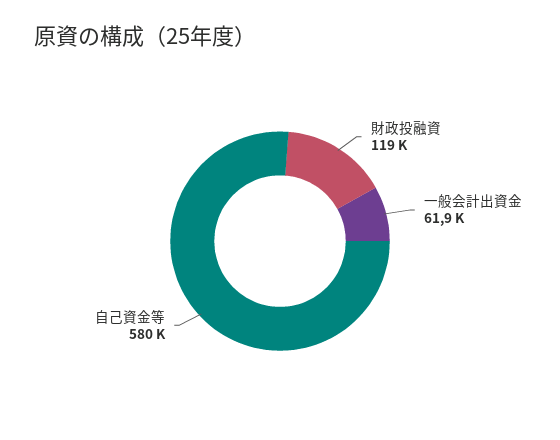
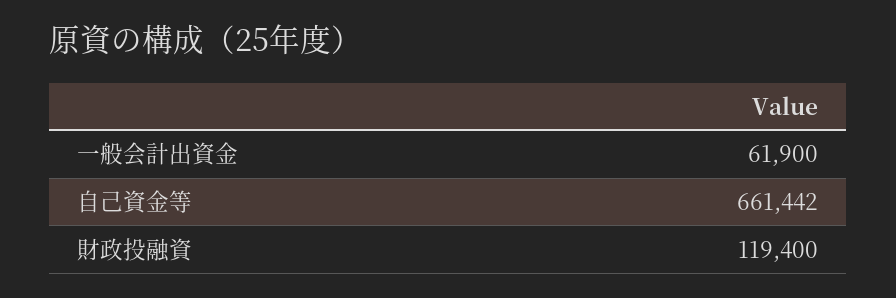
  {
    "財政投融資": 119400,
    "一般会計出資金": 61900,
-   "自己資金等": 580000
+   "自己資金等": 661442
  }

